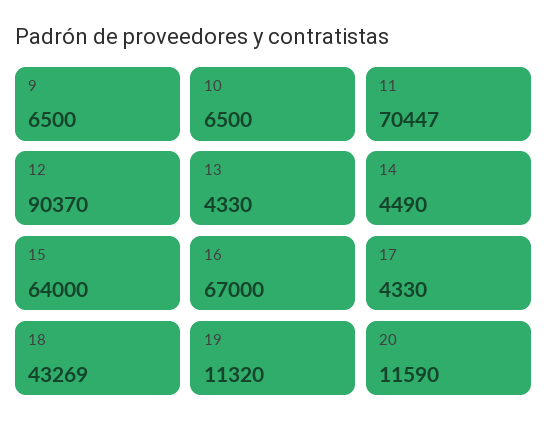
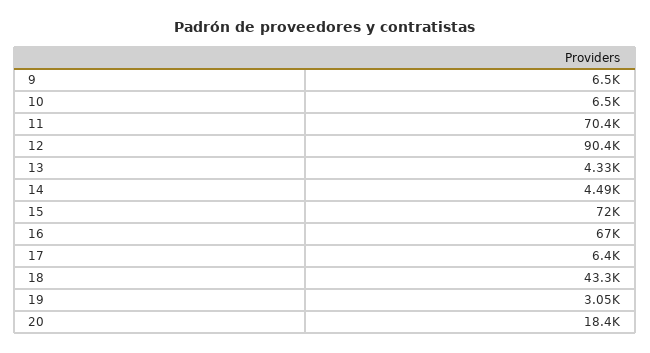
  {
    "9": 6500,
    "10": 6500,
    "11": 70447,
    "12": 90370,
    "13": 4330,
    "14": 4490,
-   "15": 64000,
+   "15": 72000,
    "16": 67000,
-   "17": 4330,
+   "17": 6400,
    "18": 43269,
-   "19": 11320,
+   "19": 3050,
-   "20": 11590
+   "20": 18400
  }

